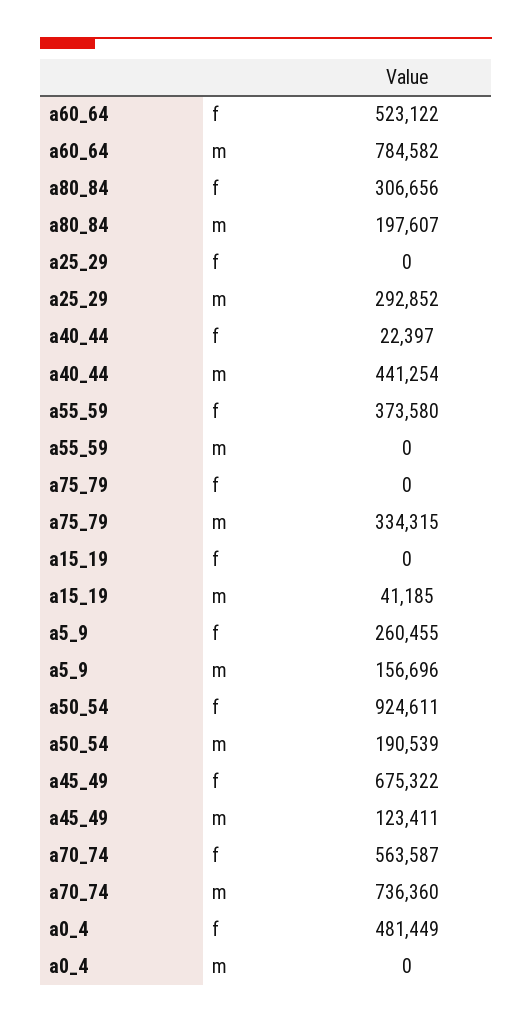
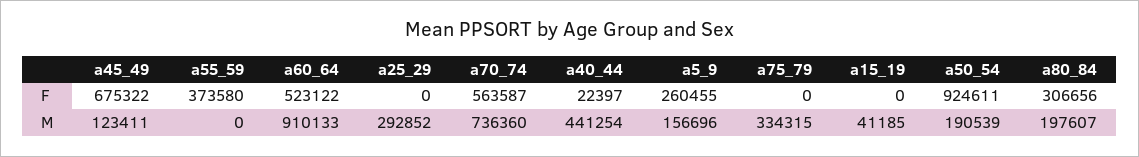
  {
    "a60_64": {
      "f": 523122,
-     "m": 784582
+     "m": 910133
    },
    "a80_84": {
      "f": 306656,
      "m": 197607
    },
    "a25_29": {
      "f": 0,
      "m": 292852
    },
    "a40_44": {
      "f": 22397,
      "m": 441254
    },
    "a55_59": {
      "f": 373580,
      "m": 0
    },
    "a75_79": {
      "f": 0,
      "m": 334315
    },
    "a15_19": {
      "f": 0,
      "m": 41185
    },
    "a5_9": {
      "f": 260455,
      "m": 156696
    },
    "a50_54": {
      "f": 924611,
      "m": 190539
    },
    "a45_49": {
      "f": 675322,
      "m": 123411
    },
    "a70_74": {
      "f": 563587,
      "m": 736360
-   },
+   }
-   "a0_4": {
-     "f": 481449,
-     "m": 0
-   }
  }

